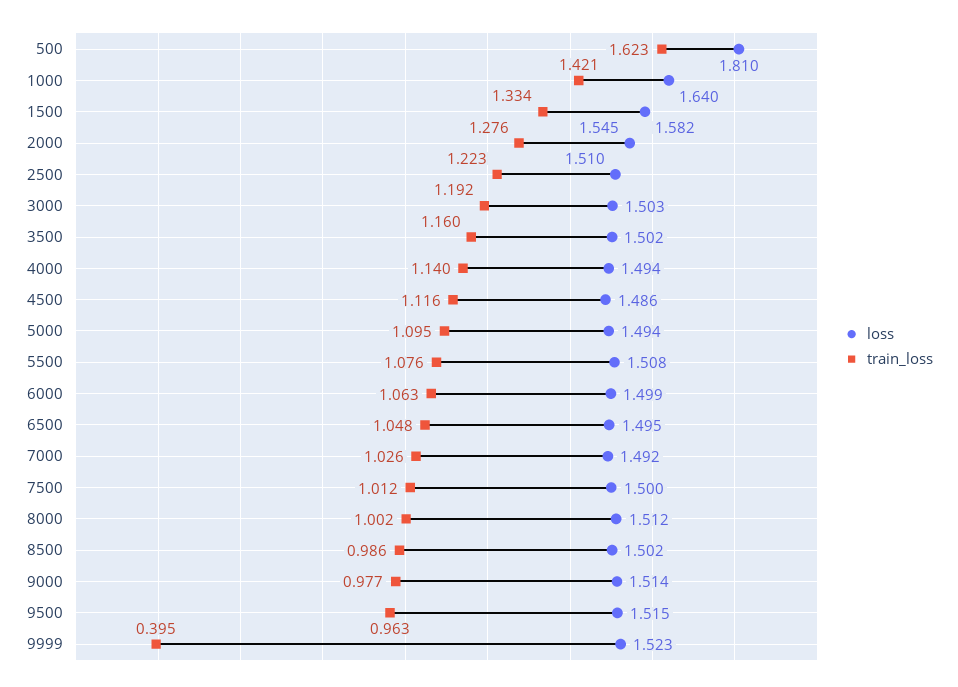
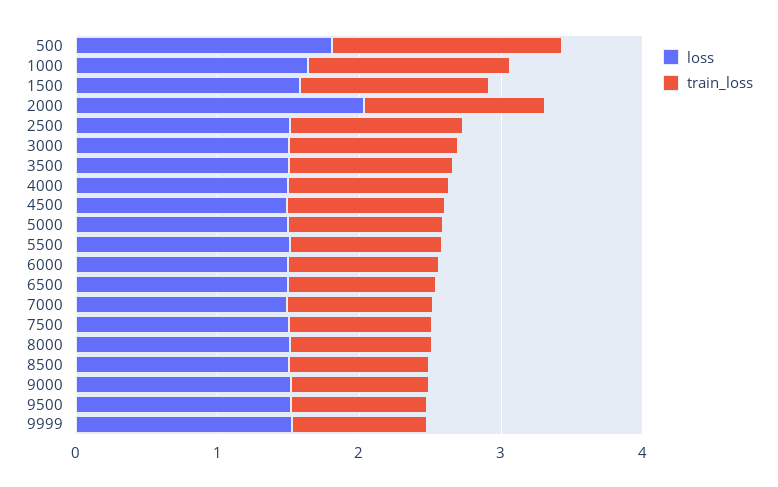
  {
    "loss": {
      "500": 1.81,
      "1000": 1.64,
      "1500": 1.582,
-     "2000": 1.545,
+     "2000": 2,
      "2500": 1.51,
      "3000": 1.503,
      "3500": 1.502,
      "4000": 1.494,
      "4500": 1.486,
      "5000": 1.494,
      "5500": 1.508,
      "6000": 1.499,
      "6500": 1.495,
      "7000": 1.492,
      "7500": 1.5,
      "8000": 1.512,
      "8500": 1.502,
      "9000": 1.514,
      "9500": 1.515,
      "9999": 1.523
    },
    "train_loss": {
      "500": 1.623,
      "1000": 1.421,
      "1500": 1.334,
      "2000": 1.276,
      "2500": 1.223,
      "3000": 1.192,
      "3500": 1.16,
      "4000": 1.14,
      "4500": 1.116,
      "5000": 1.095,
      "5500": 1.076,
      "6000": 1.063,
      "6500": 1.048,
      "7000": 1.026,
      "7500": 1.012,
      "8000": 1.002,
      "8500": 0.986,
      "9000": 0.977,
      "9500": 0.963,
-     "9999": 0.395
+     "9999": 1
    }
  }

